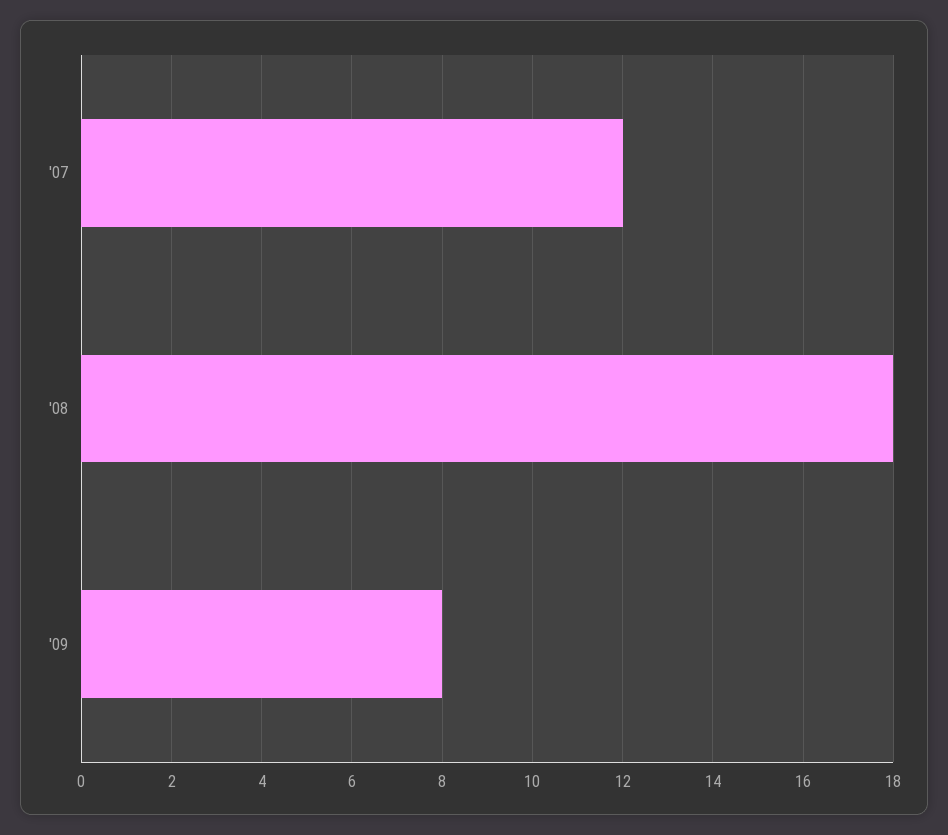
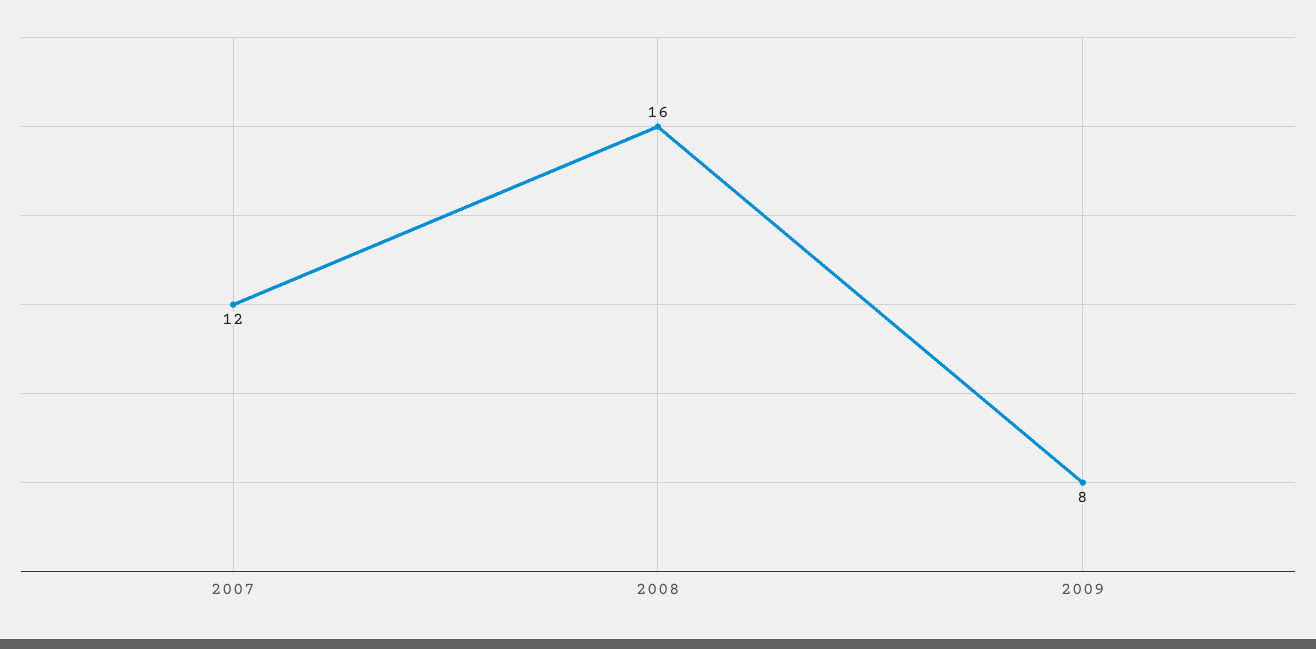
  {
    "'07": 12,
-   "'08": 18,
+   "'08": 16,
    "'09": 8
  }

